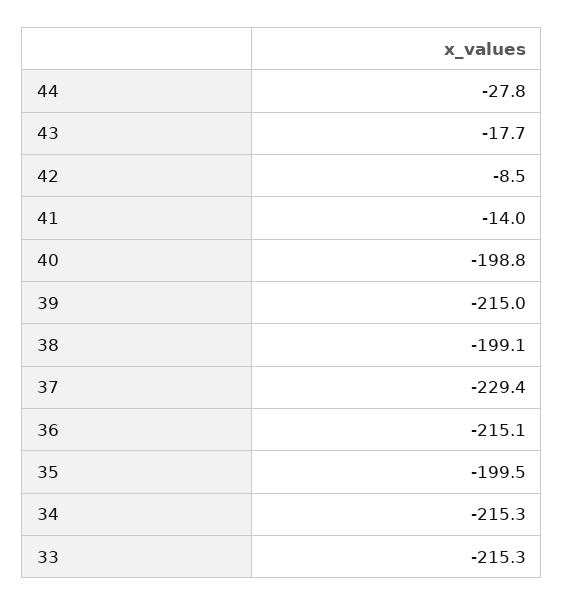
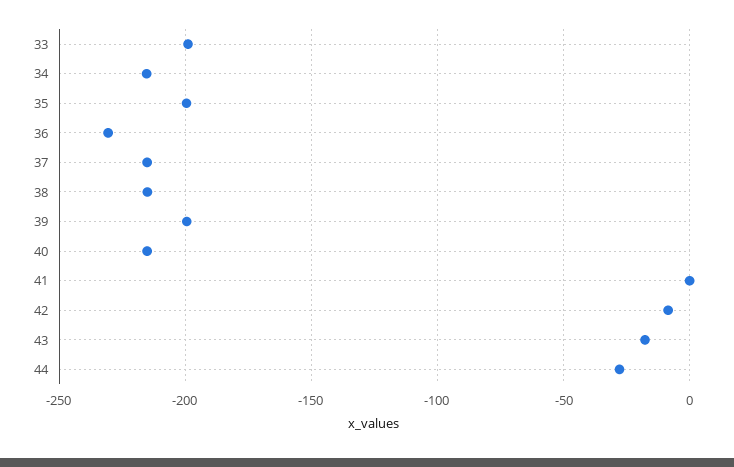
  {
    "44": -27.8,
    "43": -17.7,
    "42": -8.5,
-   "41": -14,
+   "41": 0,
-   "40": -198.8,
+   "40": -215,
-   "39": -215,
+   "39": -200,
-   "38": -199.1,
+   "38": -215,
-   "37": -229.4,
+   "37": -215,
-   "36": -215.1,
+   "36": -230,
    "35": -199.5,
    "34": -215.3,
-   "33": -215.3
+   "33": -200
  }

